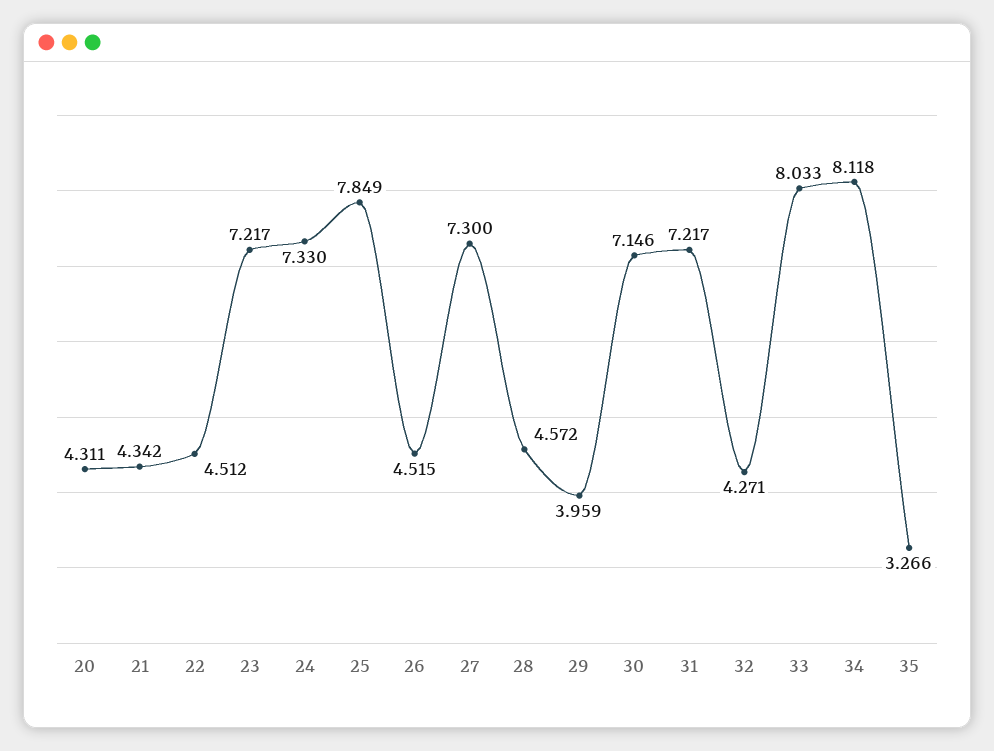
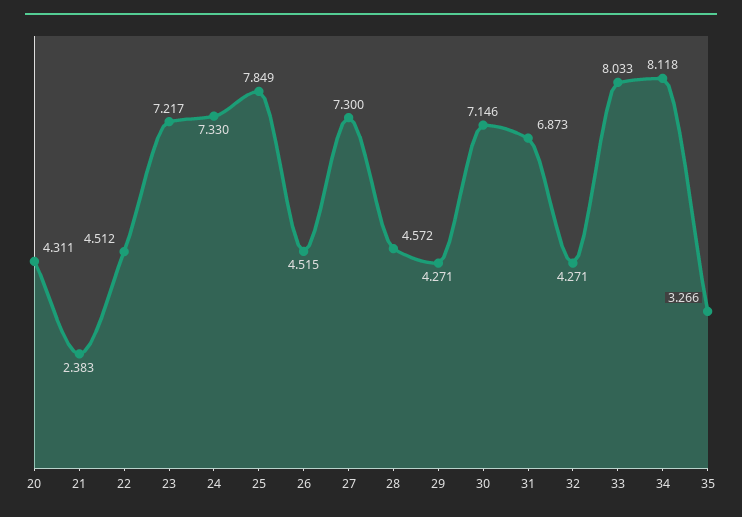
  {
    "20": 4.311,
-   "21": 4.342,
+   "21": 2.383,
    "22": 4.512,
    "23": 7.217,
    "24": 7.33,
    "25": 7.849,
    "26": 4.515,
    "27": 7.3,
    "28": 4.572,
-   "29": 3.959,
+   "29": 4.271,
    "30": 7.146,
-   "31": 7.217,
+   "31": 6.873,
    "32": 4.271,
    "33": 8.033,
    "34": 8.118,
    "35": 3.266
  }

